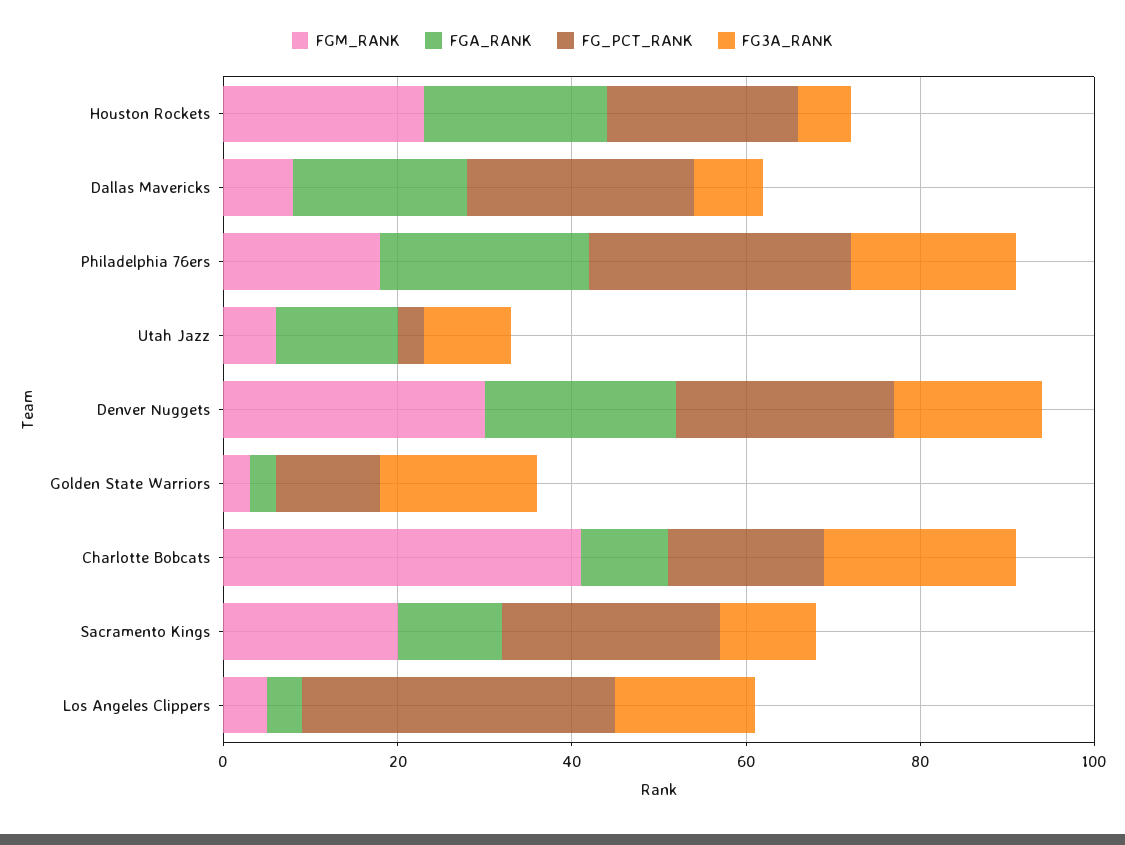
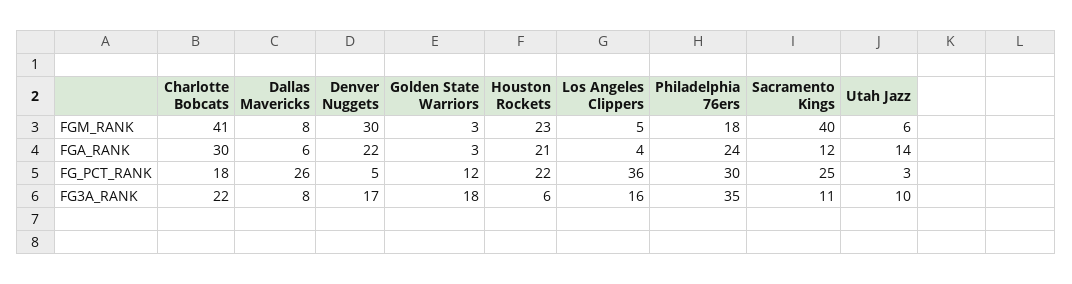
  {
    "FGM_RANK": {
      "Houston Rockets": 23,
      "Dallas Mavericks": 8,
      "Philadelphia 76ers": 18,
      "Utah Jazz": 6,
      "Denver Nuggets": 30,
      "Golden State Warriors": 3,
      "Charlotte Bobcats": 41,
-     "Sacramento Kings": 20,
+     "Sacramento Kings": 40,
      "Los Angeles Clippers": 5
    },
    "FGA_RANK": {
      "Houston Rockets": 21,
-     "Dallas Mavericks": 20,
+     "Dallas Mavericks": 6,
      "Philadelphia 76ers": 24,
      "Utah Jazz": 14,
      "Denver Nuggets": 22,
      "Golden State Warriors": 3,
-     "Charlotte Bobcats": 10,
+     "Charlotte Bobcats": 30,
      "Sacramento Kings": 12,
      "Los Angeles Clippers": 4
    },
    "FG_PCT_RANK": {
      "Houston Rockets": 22,
      "Dallas Mavericks": 26,
      "Philadelphia 76ers": 30,
      "Utah Jazz": 3,
-     "Denver Nuggets": 25,
+     "Denver Nuggets": 5,
      "Golden State Warriors": 12,
      "Charlotte Bobcats": 18,
      "Sacramento Kings": 25,
      "Los Angeles Clippers": 36
    },
    "FG3A_RANK": {
      "Houston Rockets": 6,
      "Dallas Mavericks": 8,
-     "Philadelphia 76ers": 20,
+     "Philadelphia 76ers": 35,
      "Utah Jazz": 10,
      "Denver Nuggets": 17,
      "Golden State Warriors": 18,
      "Charlotte Bobcats": 22,
      "Sacramento Kings": 11,
      "Los Angeles Clippers": 16
    }
  }

